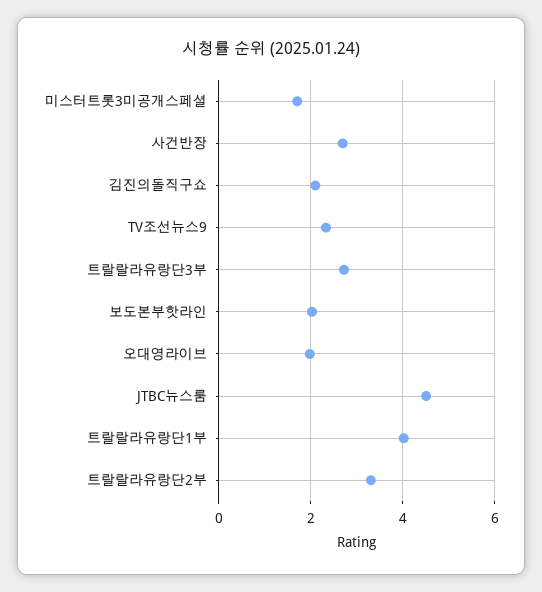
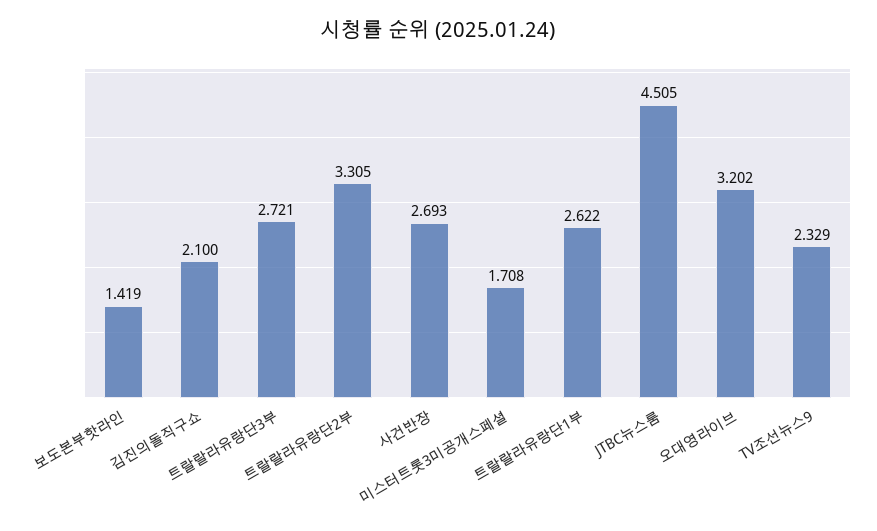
  {
    "미스터트롯3미공개스페셜": 1.708,
    "사건반장": 2.693,
    "김진의돌직구쇼": 2.1,
    "TV조선뉴스9": 2.329,
    "트랄랄라유랑단3부": 2.721,
-   "보도본부핫라인": 2,
+   "보도본부핫라인": 1.419,
-   "오대영라이브": 2,
+   "오대영라이브": 3.202,
    "JTBC뉴스룸": 4.505,
-   "트랄랄라유랑단1부": 4,
+   "트랄랄라유랑단1부": 2.622,
    "트랄랄라유랑단2부": 3.305
  }

